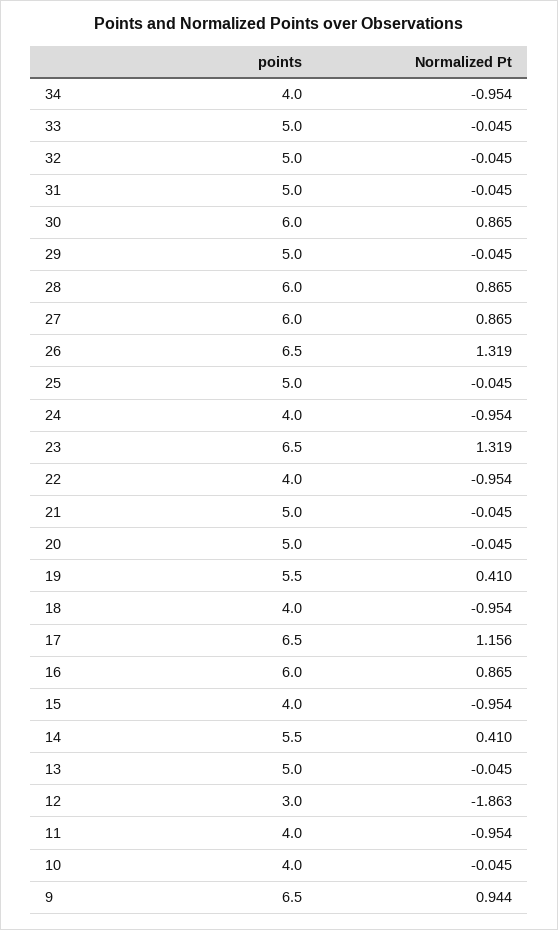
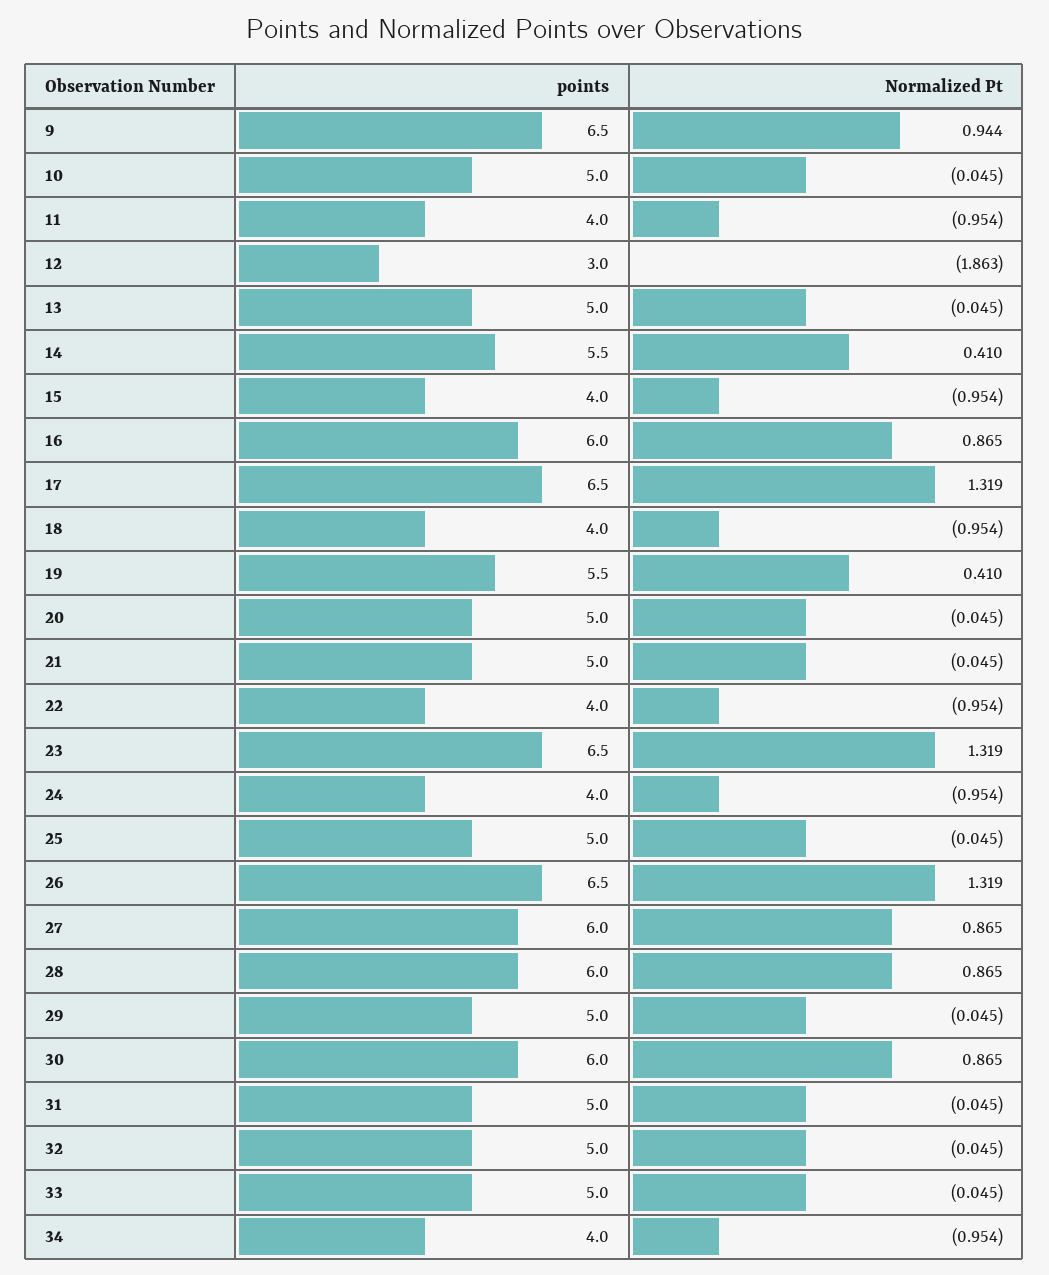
  {
    "points": {
      "34": 4,
      "33": 5,
      "32": 5,
      "31": 5,
      "30": 6,
      "29": 5,
      "28": 6,
      "27": 6,
      "26": 6.5,
      "25": 5,
      "24": 4,
      "23": 6.5,
      "22": 4,
      "21": 5,
      "20": 5,
      "19": 5.5,
      "18": 4,
      "17": 6.5,
      "16": 6,
      "15": 4,
      "14": 5.5,
      "13": 5,
      "12": 3,
      "11": 4,
-     "10": 4,
+     "10": 5,
      "9": 6.5
    },
    "Normalized Pt": {
      "34": -0.954,
      "33": -0.045,
      "32": -0.045,
      "31": -0.045,
      "30": 0.865,
      "29": -0.045,
      "28": 0.865,
      "27": 0.865,
      "26": 1.319,
      "25": -0.045,
      "24": -0.954,
      "23": 1.319,
      "22": -0.954,
      "21": -0.045,
      "20": -0.045,
      "19": 0.41,
      "18": -0.954,
-     "17": 1.156,
+     "17": 1.319,
      "16": 0.865,
      "15": -0.954,
      "14": 0.41,
      "13": -0.045,
      "12": -1.863,
      "11": -0.954,
      "10": -0.045,
      "9": 0.944
    }
  }

